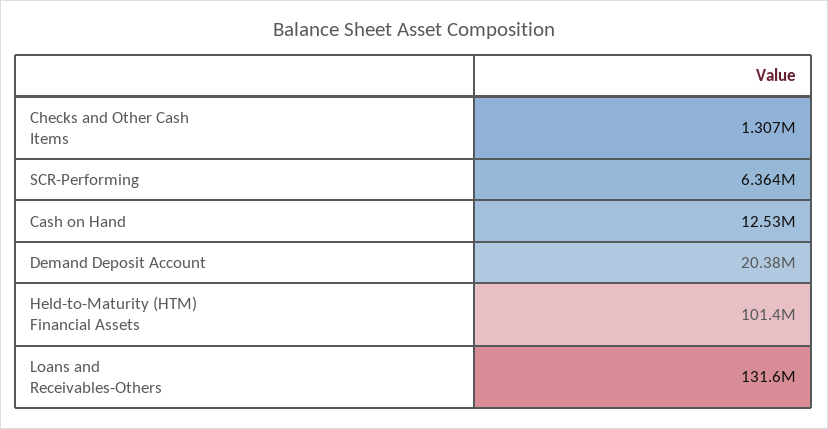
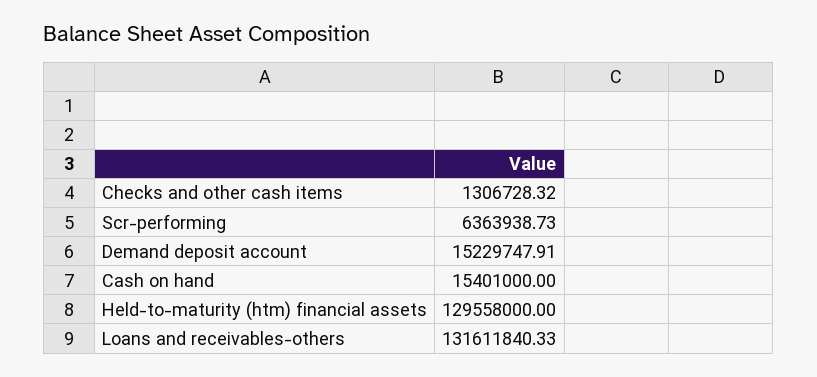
  {
    "Checks and Other Cash Items": 1306728.32,
    "SCR-Performing": 6363938.73,
-   "Cash on Hand": 12530000,
+   "Cash on Hand": 15401000,
-   "Demand Deposit Account": 20380000,
+   "Demand Deposit Account": 15229747.91,
-   "Held-to-Maturity (HTM) Financial Assets": 101400000,
+   "Held-to-Maturity (HTM) Financial Assets": 129558000,
    "Loans and Receivables-Others": 131611840.33
  }

